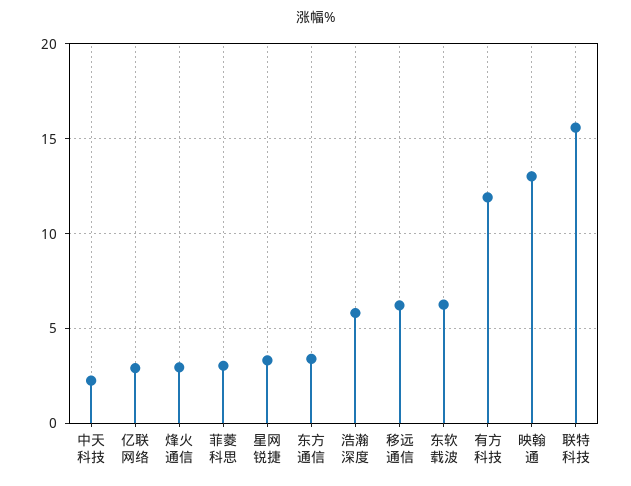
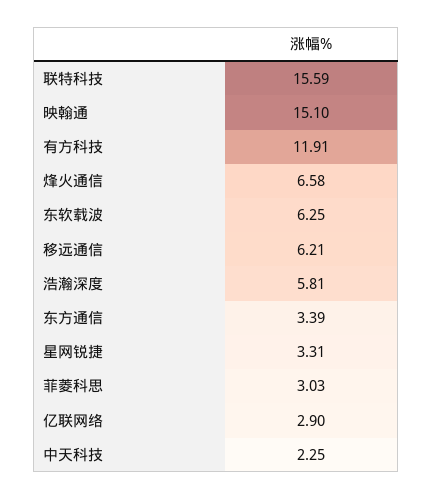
  {
    "中天科技": 2.25,
    "亿联网络": 2.9,
-   "烽火通信": 3,
+   "烽火通信": 6.58,
    "菲菱科思": 3.03,
    "星网锐捷": 3.31,
    "东方通信": 3.39,
    "浩瀚深度": 5.81,
    "移远通信": 6.21,
    "东软载波": 6.25,
    "有方科技": 11.91,
-   "映翰通": 13,
+   "映翰通": 15.1,
    "联特科技": 15.59
  }

